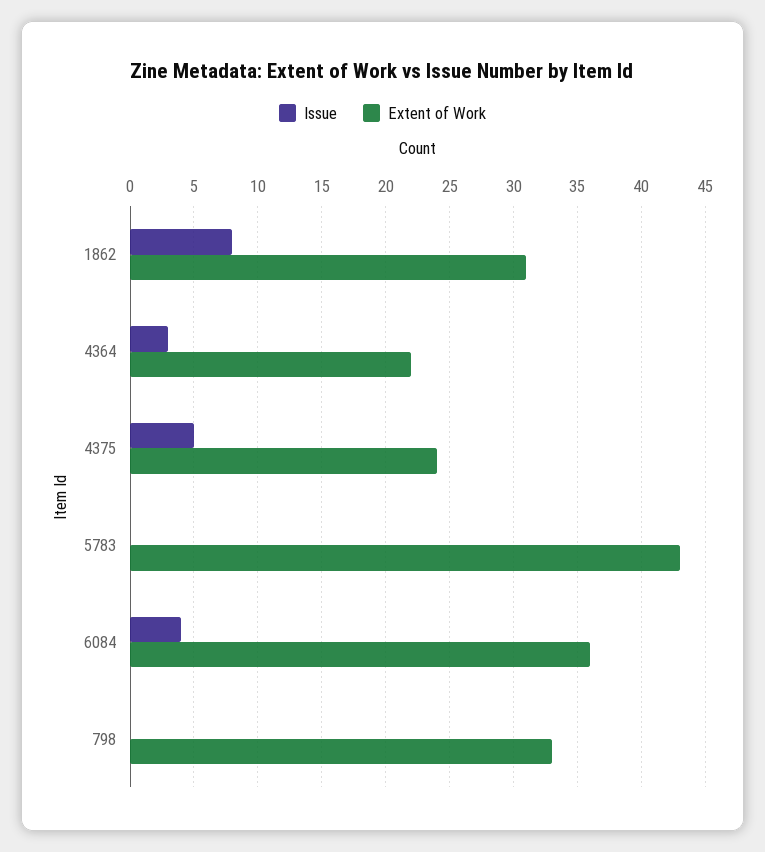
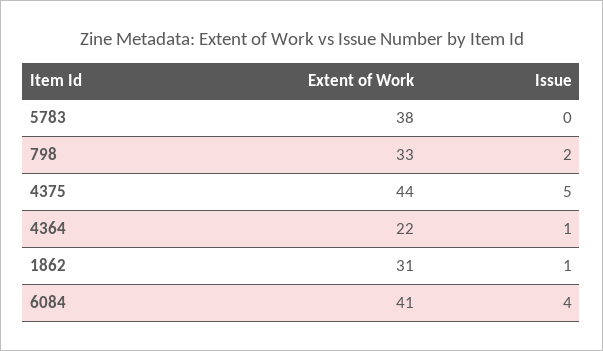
  {
    "Issue": {
-     "1862": 8,
+     "1862": 1,
-     "4364": 3,
+     "4364": 1,
      "4375": 5,
      "5783": 0,
      "6084": 4,
-     "798": 0
+     "798": 2
    },
    "Extent of Work": {
      "1862": 31,
      "4364": 22,
-     "4375": 24,
+     "4375": 44,
-     "5783": 43,
+     "5783": 38,
-     "6084": 36,
+     "6084": 41,
      "798": 33
    }
  }

